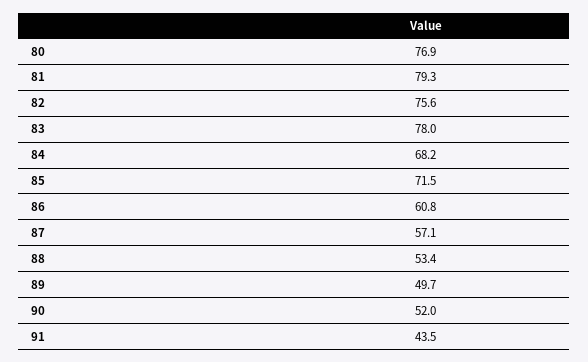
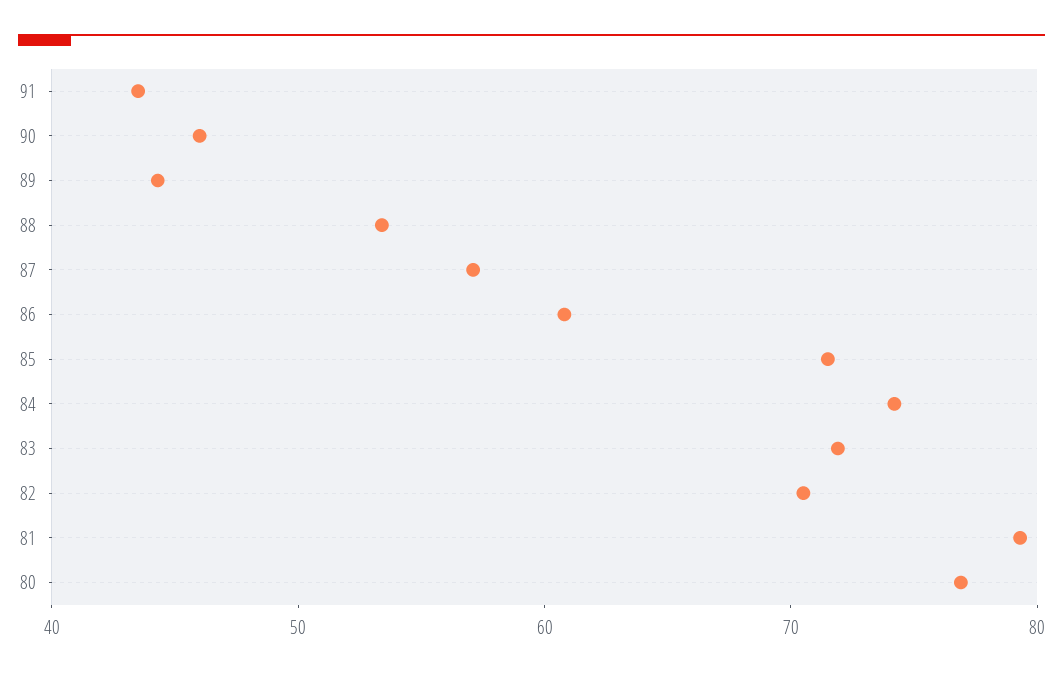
  {
    "80": 76.9,
    "81": 79.3,
-   "82": 75.6,
+   "82": 70,
-   "83": 78,
+   "83": 72,
-   "84": 68.2,
+   "84": 74,
    "85": 71.5,
    "86": 60.8,
    "87": 57.1,
    "88": 53.4,
-   "89": 49.7,
+   "89": 44,
-   "90": 52,
+   "90": 46,
    "91": 43.5
  }

